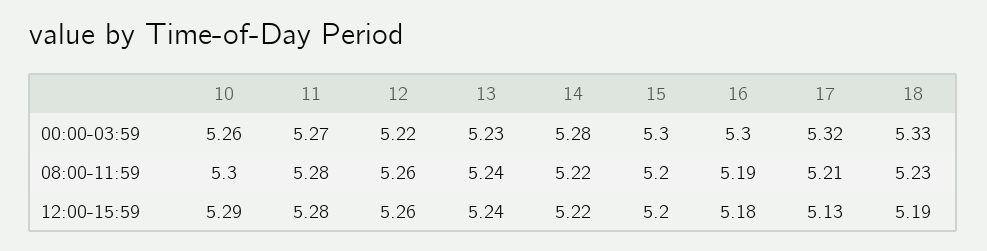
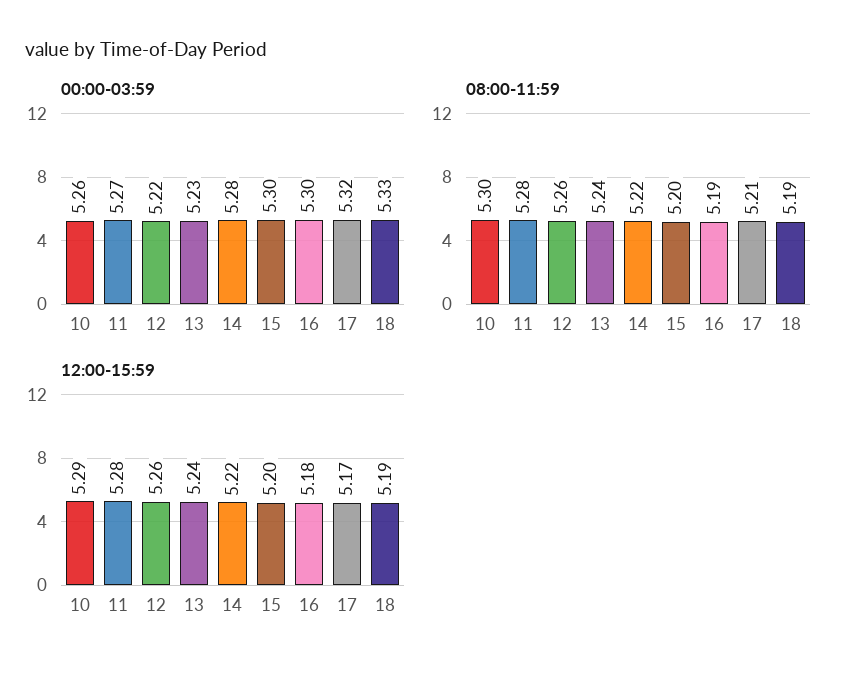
  {
    "00:00-03:59": {
      "10": 5.26,
      "11": 5.27,
      "12": 5.22,
      "13": 5.23,
      "14": 5.28,
      "15": 5.3,
      "16": 5.3,
      "17": 5.32,
      "18": 5.33
    },
    "08:00-11:59": {
      "10": 5.3,
      "11": 5.28,
      "12": 5.26,
      "13": 5.24,
      "14": 5.22,
      "15": 5.2,
      "16": 5.19,
      "17": 5.21,
-     "18": 5.23
+     "18": 5.19
    },
    "12:00-15:59": {
      "10": 5.29,
      "11": 5.28,
      "12": 5.26,
      "13": 5.24,
      "14": 5.22,
      "15": 5.2,
      "16": 5.18,
-     "17": 5.13,
+     "17": 5.17,
      "18": 5.19
    }
  }

